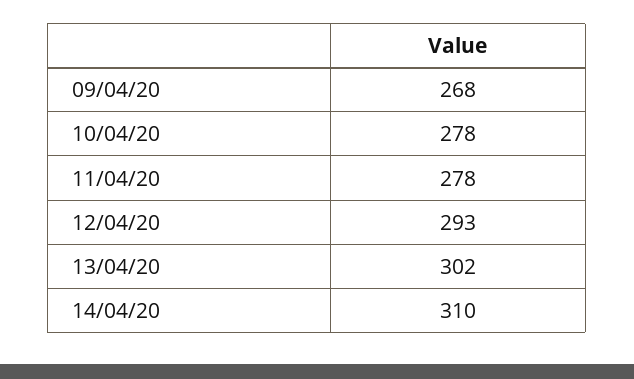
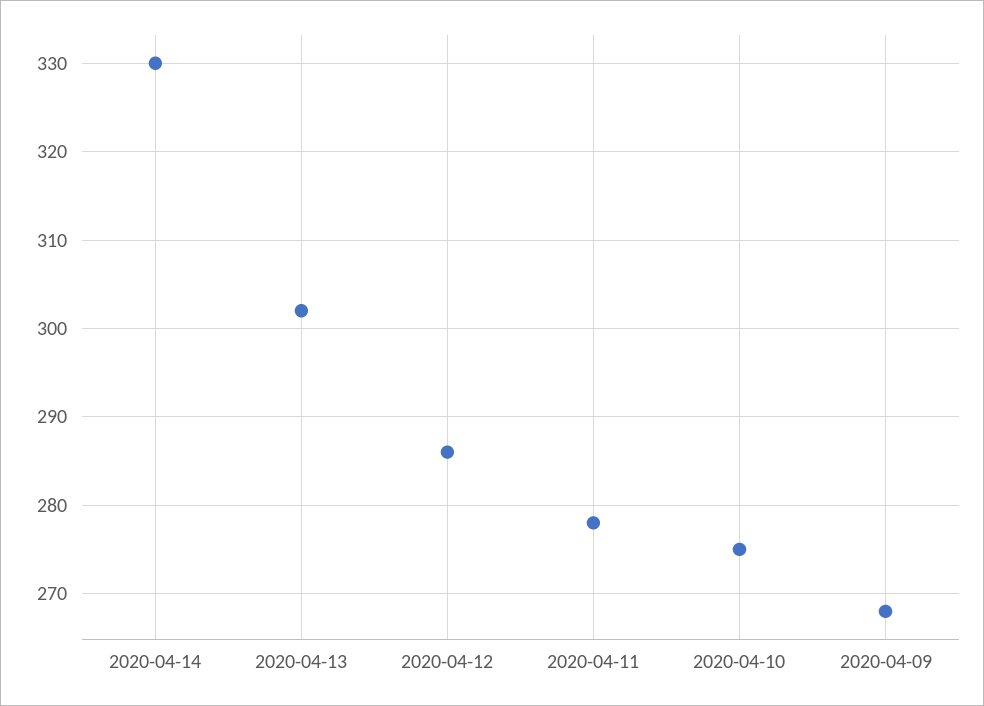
  {
    "09/04/20": 268,
-   "10/04/20": 278,
+   "10/04/20": 275,
    "11/04/20": 278,
-   "12/04/20": 293,
+   "12/04/20": 286,
    "13/04/20": 302,
-   "14/04/20": 310
+   "14/04/20": 330
  }

